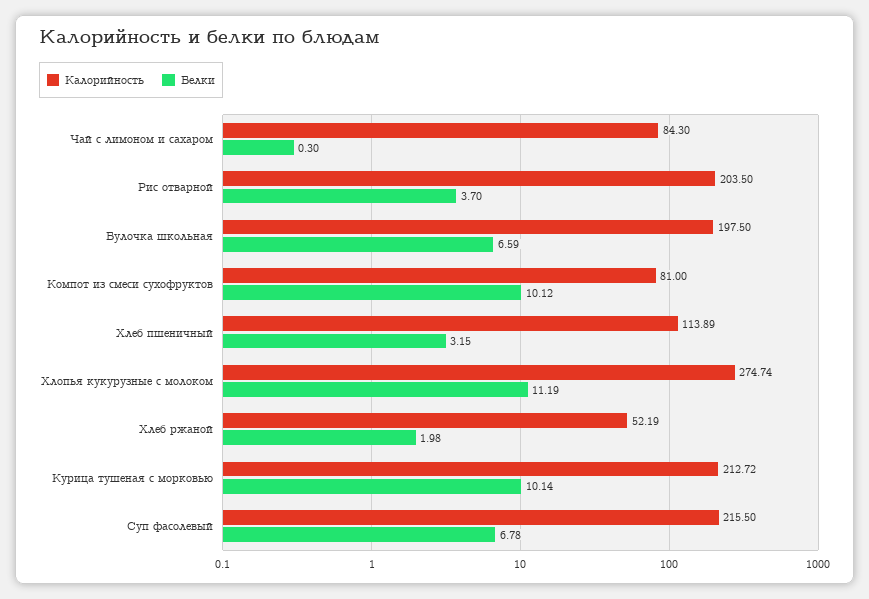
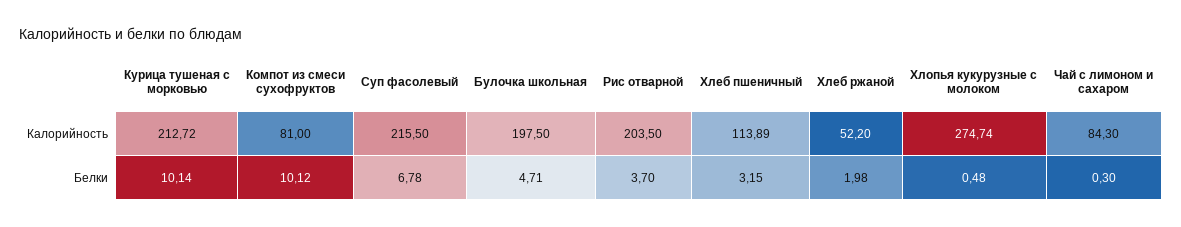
  {
    "Калорийность": {
      "Чай с лимоном и сахаром": 84.3,
      "Рис отварной": 203.5,
      "Булочка школьная": 197.5,
      "Компот из смеси сухофруктов": 81,
      "Хлеб пшеничный": 113.89,
      "Хлопья кукурузные с молоком": 274.74,
-     "Хлеб ржаной": 52.19,
+     "Хлеб ржаной": 52.2,
      "Курица тушеная с морковью": 212.72,
      "Суп фасолевый": 215.5
    },
    "Белки": {
      "Чай с лимоном и сахаром": 0.3,
      "Рис отварной": 3.7,
-     "Булочка школьная": 6.59,
+     "Булочка школьная": 4.71,
      "Компот из смеси сухофруктов": 10.12,
      "Хлеб пшеничный": 3.15,
-     "Хлопья кукурузные с молоком": 11.19,
+     "Хлопья кукурузные с молоком": 0.48,
      "Хлеб ржаной": 1.98,
      "Курица тушеная с морковью": 10.14,
      "Суп фасолевый": 6.78
    }
  }

